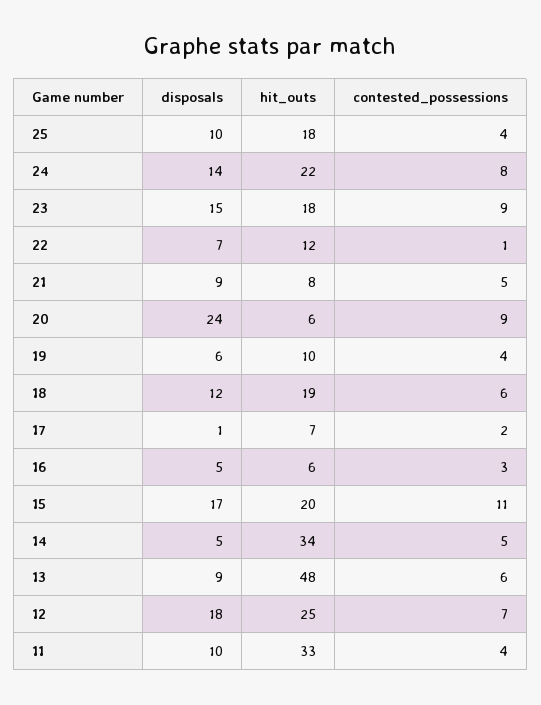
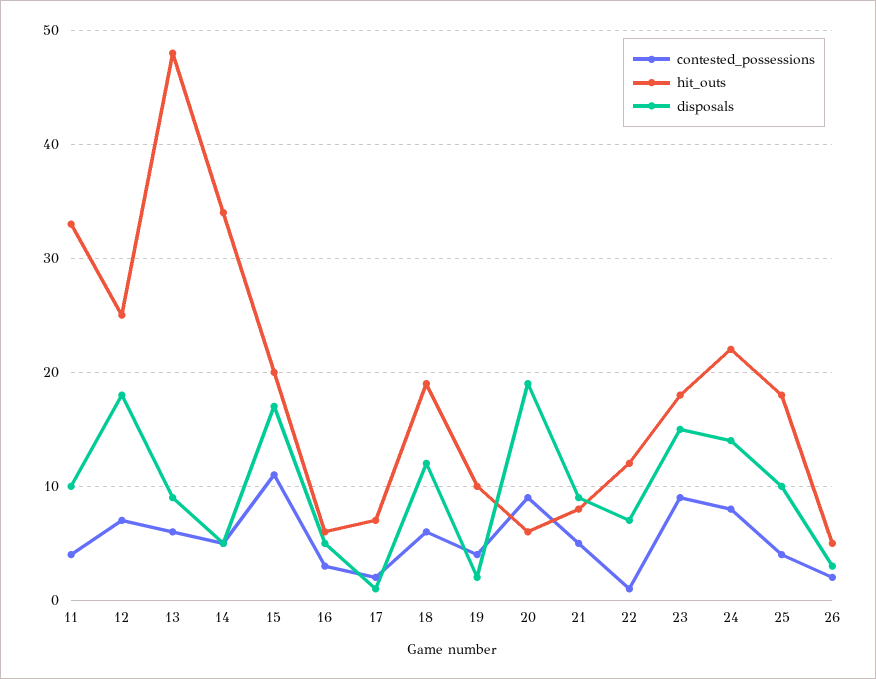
  {
    "disposals": {
      "25": 10,
      "24": 14,
      "23": 15,
      "22": 7,
      "21": 9,
-     "20": 24,
+     "20": 19,
-     "19": 6,
+     "19": 2,
      "18": 12,
      "17": 1,
      "16": 5,
      "15": 17,
      "14": 5,
      "13": 9,
      "12": 18,
-     "11": 10
+     "11": 10,
+     "26": 3
    },
    "hit_outs": {
      "25": 18,
      "24": 22,
      "23": 18,
      "22": 12,
      "21": 8,
      "20": 6,
      "19": 10,
      "18": 19,
      "17": 7,
      "16": 6,
      "15": 20,
      "14": 34,
      "13": 48,
      "12": 25,
-     "11": 33
+     "11": 33,
+     "26": 5
    },
    "contested_possessions": {
      "25": 4,
      "24": 8,
      "23": 9,
      "22": 1,
      "21": 5,
      "20": 9,
      "19": 4,
      "18": 6,
      "17": 2,
      "16": 3,
      "15": 11,
      "14": 5,
      "13": 6,
      "12": 7,
-     "11": 4
+     "11": 4,
+     "26": 2
    }
  }

